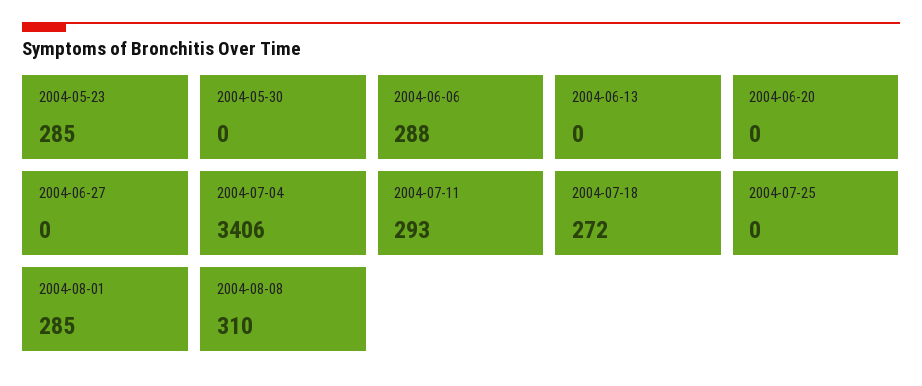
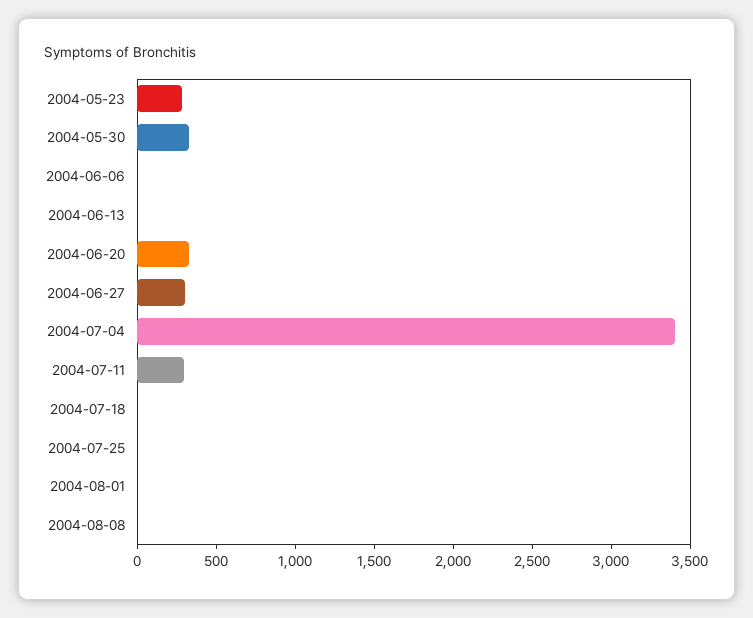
  {
    "2004-05-23": 285,
-   "2004-05-30": 0,
+   "2004-05-30": 300,
-   "2004-06-06": 288,
+   "2004-06-06": 0,
    "2004-06-13": 0,
-   "2004-06-20": 0,
+   "2004-06-20": 300,
-   "2004-06-27": 0,
+   "2004-06-27": 300,
    "2004-07-04": 3406,
    "2004-07-11": 293,
-   "2004-07-18": 272,
+   "2004-07-18": 0,
    "2004-07-25": 0,
-   "2004-08-01": 285,
+   "2004-08-01": 0,
-   "2004-08-08": 310
+   "2004-08-08": 0
  }

